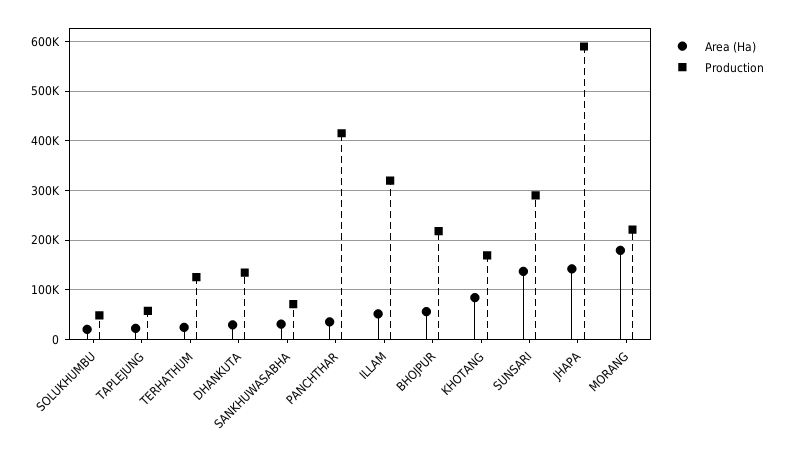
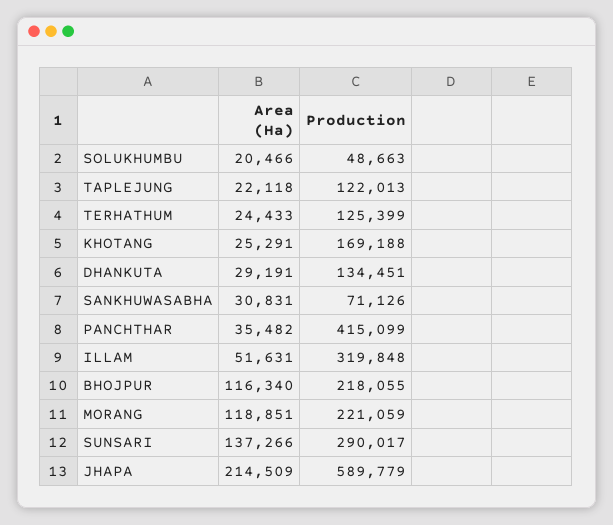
  {
    "Area (Ha)": {
      "SOLUKHUMBU": 20466,
      "TAPLEJUNG": 22118,
      "TERHATHUM": 24433,
      "DHANKUTA": 29191,
      "SANKHUWASABHA": 30831,
      "PANCHTHAR": 35482,
      "ILLAM": 51631,
-     "BHOJPUR": 60000,
+     "BHOJPUR": 116340,
-     "KHOTANG": 80000,
+     "KHOTANG": 25291,
      "SUNSARI": 137266,
-     "JHAPA": 140000,
+     "JHAPA": 214509,
-     "MORANG": 180000
+     "MORANG": 118851
    },
    "Production": {
      "SOLUKHUMBU": 48663,
-     "TAPLEJUNG": 60000,
+     "TAPLEJUNG": 122013,
      "TERHATHUM": 125399,
      "DHANKUTA": 134451,
      "SANKHUWASABHA": 71126,
      "PANCHTHAR": 415099,
      "ILLAM": 319848,
      "BHOJPUR": 218055,
      "KHOTANG": 169188,
      "SUNSARI": 290017,
      "JHAPA": 589779,
      "MORANG": 221059
    }
  }

